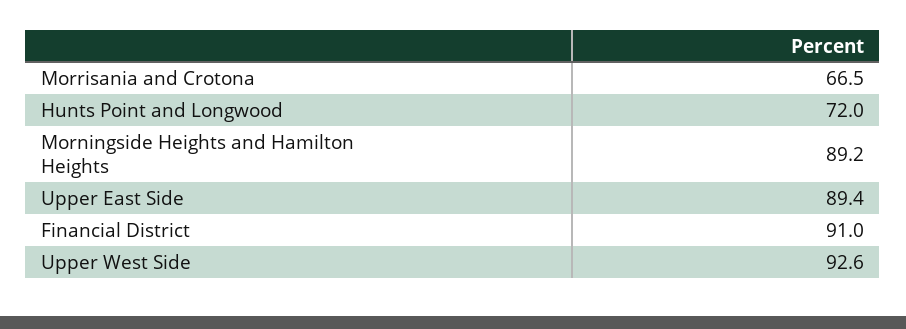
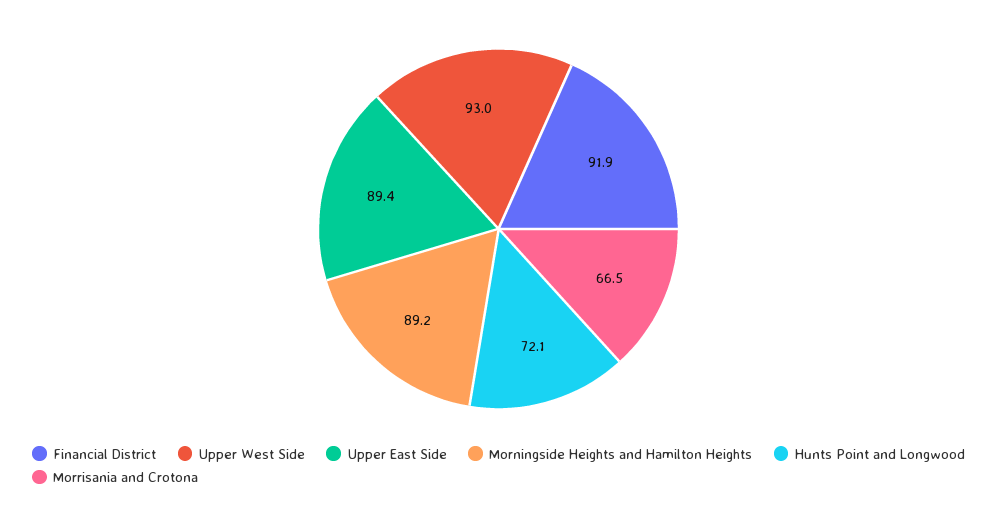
  {
    "Morrisania and Crotona": 66.5,
-   "Hunts Point and Longwood": 72,
+   "Hunts Point and Longwood": 72.1,
    "Morningside Heights and Hamilton Heights": 89.2,
    "Upper East Side": 89.4,
-   "Financial District": 91,
+   "Financial District": 91.9,
-   "Upper West Side": 92.6
+   "Upper West Side": 93
  }

